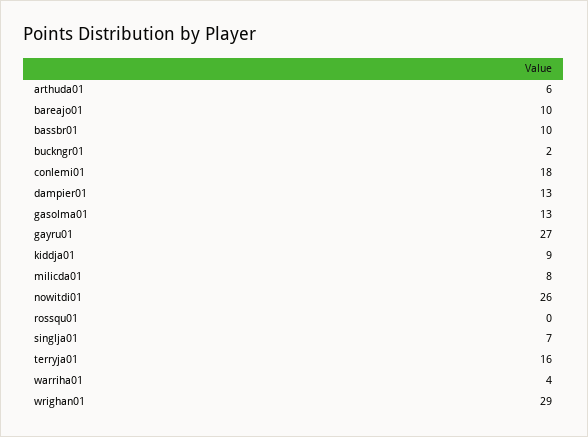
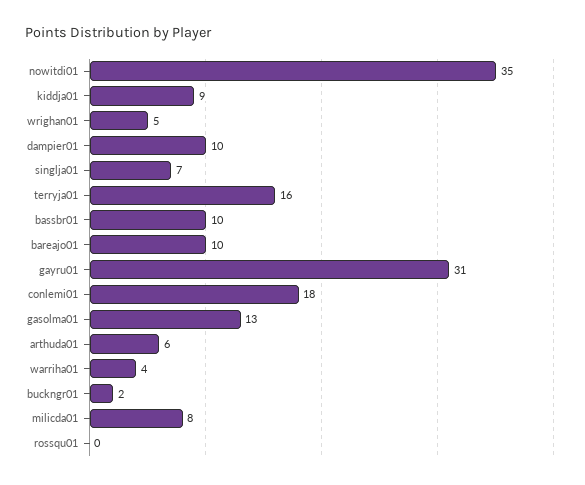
  {
    "arthuda01": 6,
    "bareajo01": 10,
    "bassbr01": 10,
    "buckngr01": 2,
    "conlemi01": 18,
-   "dampier01": 13,
+   "dampier01": 10,
    "gasolma01": 13,
-   "gayru01": 27,
+   "gayru01": 31,
    "kiddja01": 9,
    "milicda01": 8,
-   "nowitdi01": 26,
+   "nowitdi01": 35,
    "rossqu01": 0,
    "singlja01": 7,
    "terryja01": 16,
    "warriha01": 4,
-   "wrighan01": 29
+   "wrighan01": 5
  }

